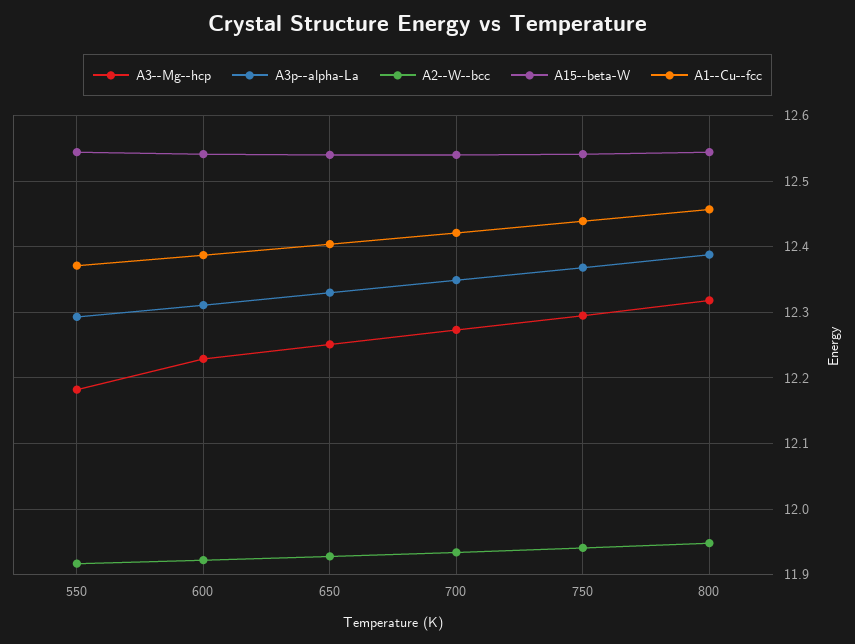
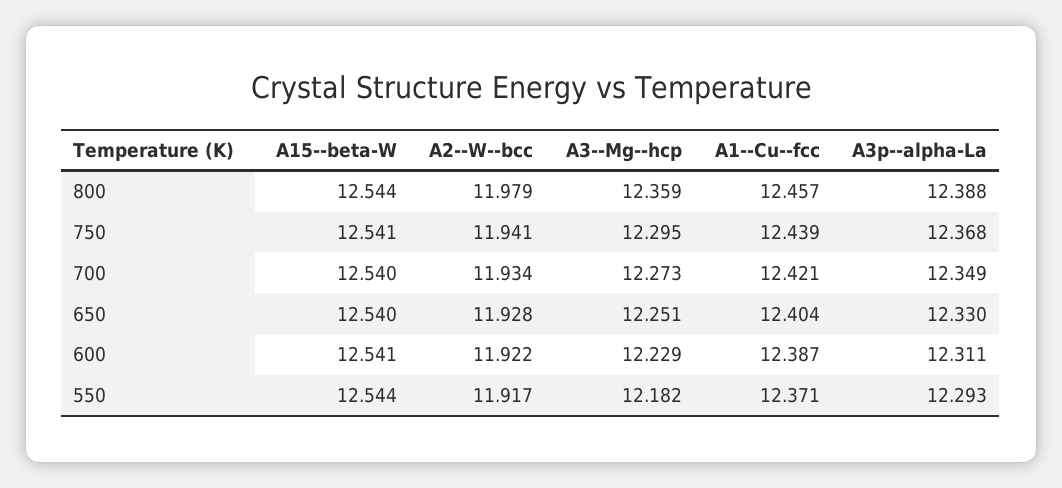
  {
    "A3--Mg--hcp": {
      "550": 12.182,
      "600": 12.229,
      "650": 12.251,
      "700": 12.273,
      "750": 12.295,
-     "800": 12.32
+     "800": 12.359
    },
    "A3p--alpha-La": {
      "550": 12.293,
      "600": 12.311,
      "650": 12.33,
      "700": 12.349,
      "750": 12.368,
      "800": 12.388
    },
    "A2--W--bcc": {
      "550": 11.917,
      "600": 11.922,
      "650": 11.928,
      "700": 11.934,
      "750": 11.941,
-     "800": 11.95
+     "800": 11.979
    },
    "A15--beta-W": {
      "550": 12.544,
      "600": 12.541,
      "650": 12.54,
      "700": 12.54,
      "750": 12.541,
      "800": 12.544
    },
    "A1--Cu--fcc": {
      "550": 12.371,
      "600": 12.387,
      "650": 12.404,
      "700": 12.421,
      "750": 12.439,
      "800": 12.457
    }
  }

